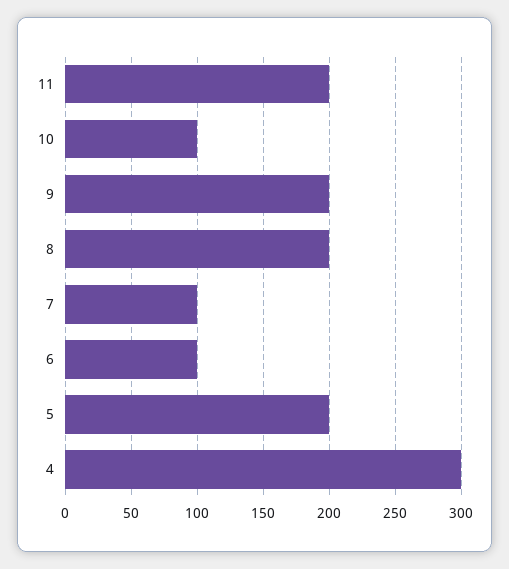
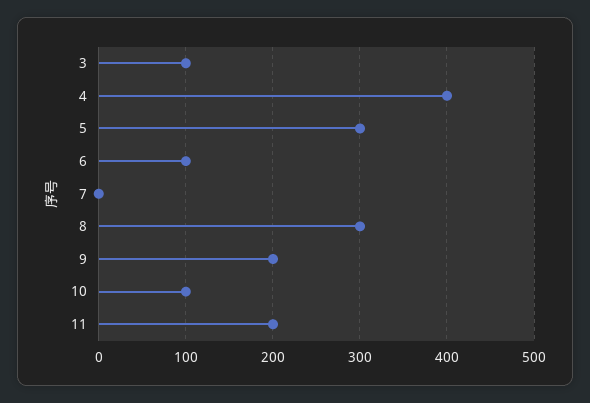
  {
    "11": 200,
    "10": 100,
    "9": 200,
-   "8": 200,
+   "8": 300,
-   "7": 100,
+   "7": 0,
    "6": 100,
-   "5": 200,
+   "5": 300,
-   "4": 300
+   "4": 400,
+   "3": 100
  }

